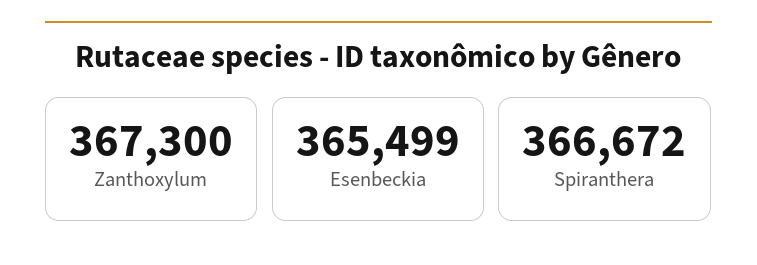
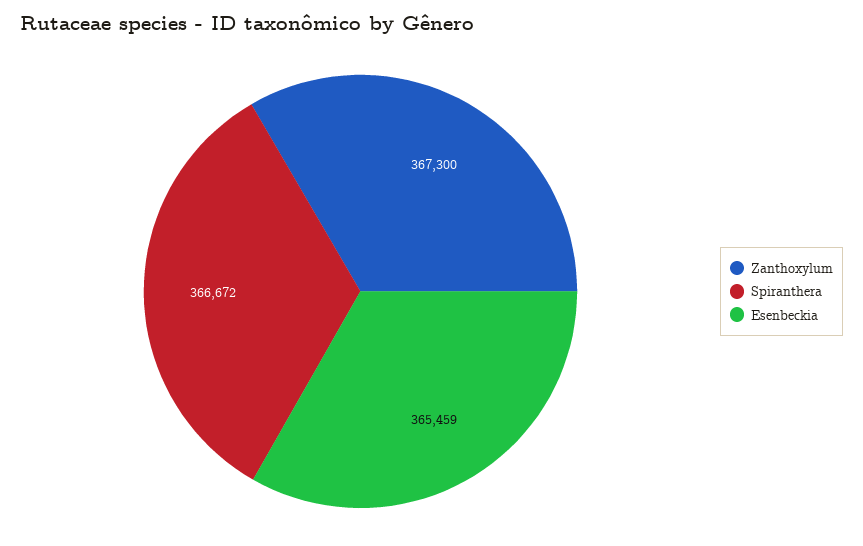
  {
    "Zanthoxylum": 367300,
-   "Esenbeckia": 365499,
+   "Esenbeckia": 365459,
    "Spiranthera": 366672
  }

